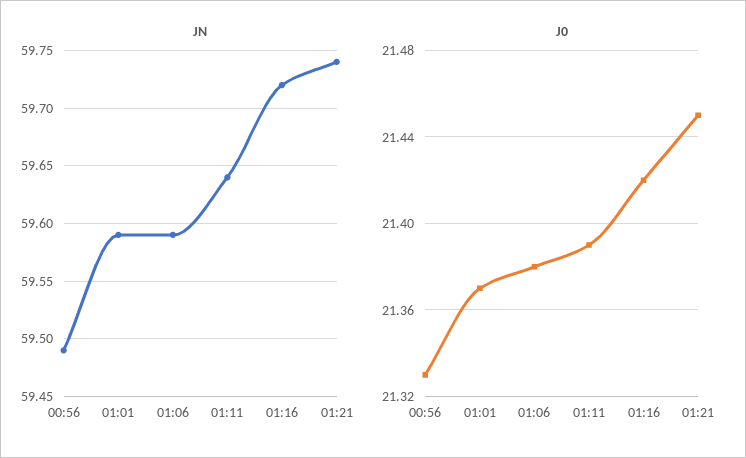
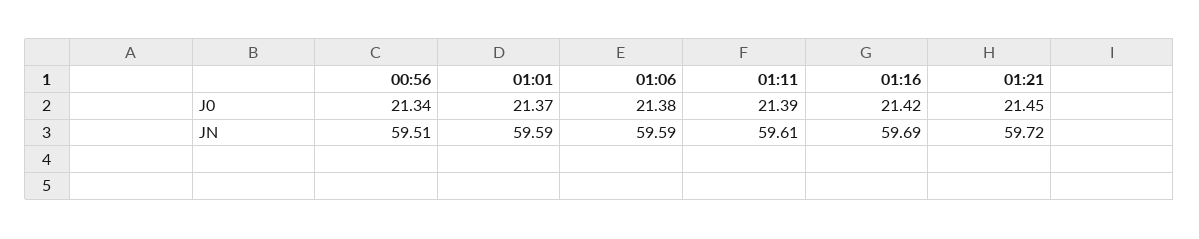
  {
    "JN": {
-     "00:56": 59.49,
+     "00:56": 59.51,
      "01:01": 59.59,
      "01:06": 59.59,
-     "01:11": 59.64,
+     "01:11": 59.61,
-     "01:16": 59.72,
+     "01:16": 59.69,
-     "01:21": 59.74
+     "01:21": 59.72
    },
    "J0": {
-     "00:56": 21.33,
+     "00:56": 21.34,
      "01:01": 21.37,
      "01:06": 21.38,
      "01:11": 21.39,
      "01:16": 21.42,
      "01:21": 21.45
    }
  }

